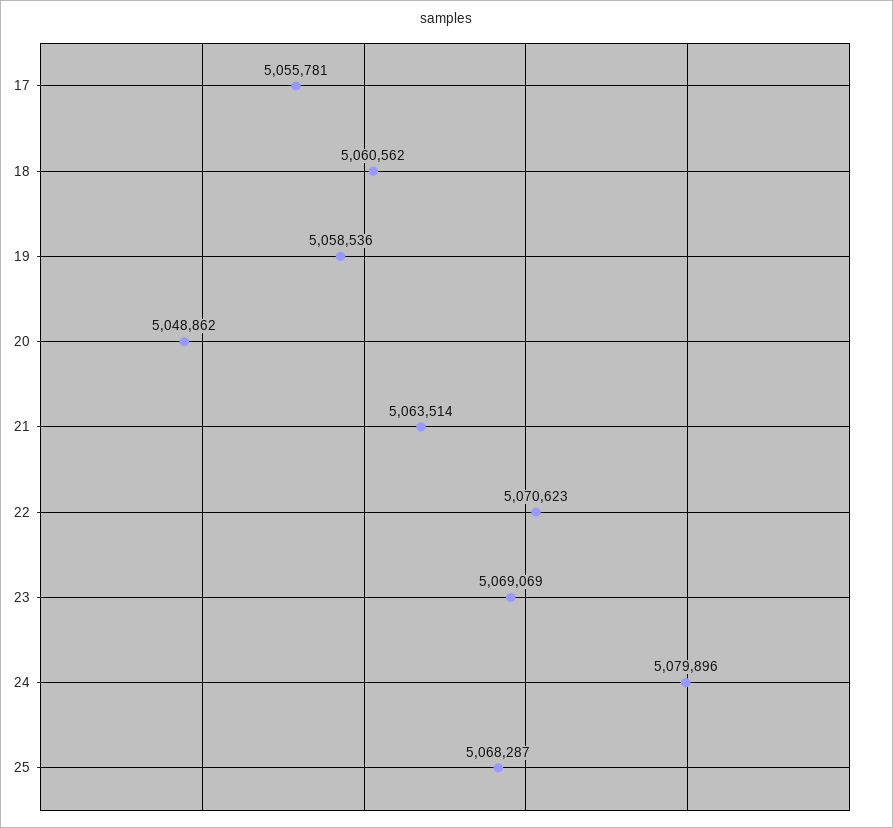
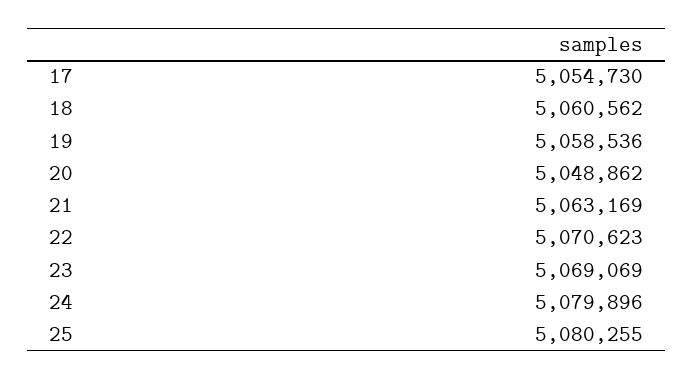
  {
-   "17": 5055781,
+   "17": 5054730,
    "18": 5060562,
    "19": 5058536,
    "20": 5048862,
-   "21": 5063514,
+   "21": 5063169,
    "22": 5070623,
    "23": 5069069,
    "24": 5079896,
-   "25": 5068287
+   "25": 5080255
  }

